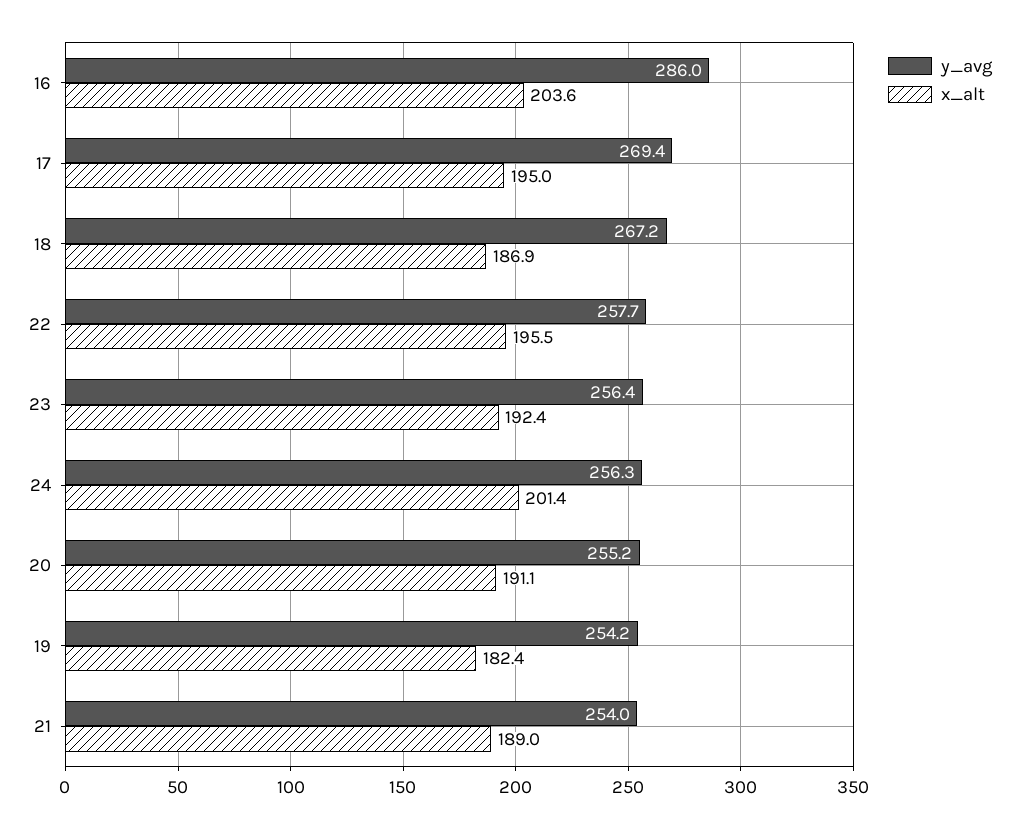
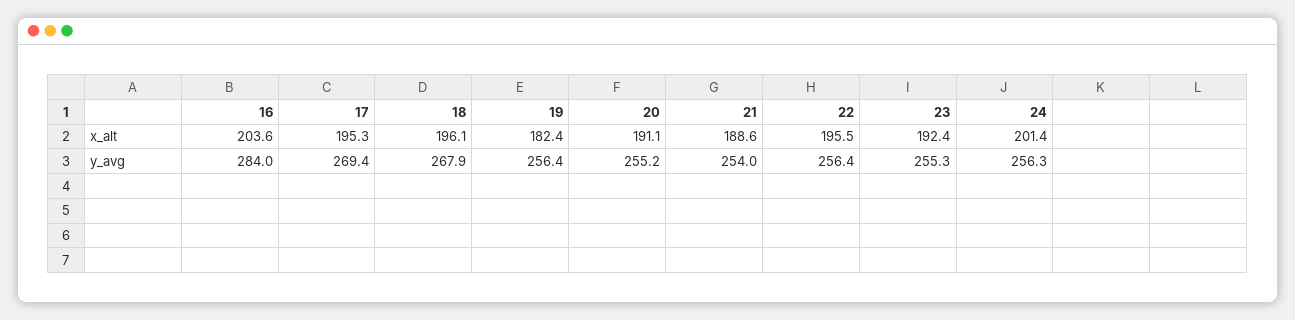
  {
    "y_avg": {
-     "16": 286,
+     "16": 284,
      "17": 269.4,
-     "18": 267.2,
+     "18": 267.9,
-     "22": 257.7,
+     "22": 256.4,
-     "23": 256.4,
+     "23": 255.3,
      "24": 256.3,
      "20": 255.2,
-     "19": 254.2,
+     "19": 256.4,
      "21": 254
    },
    "x_alt": {
      "16": 203.6,
-     "17": 195,
+     "17": 195.3,
-     "18": 186.9,
+     "18": 196.1,
      "22": 195.5,
      "23": 192.4,
      "24": 201.4,
      "20": 191.1,
      "19": 182.4,
-     "21": 189
+     "21": 188.6
    }
  }

